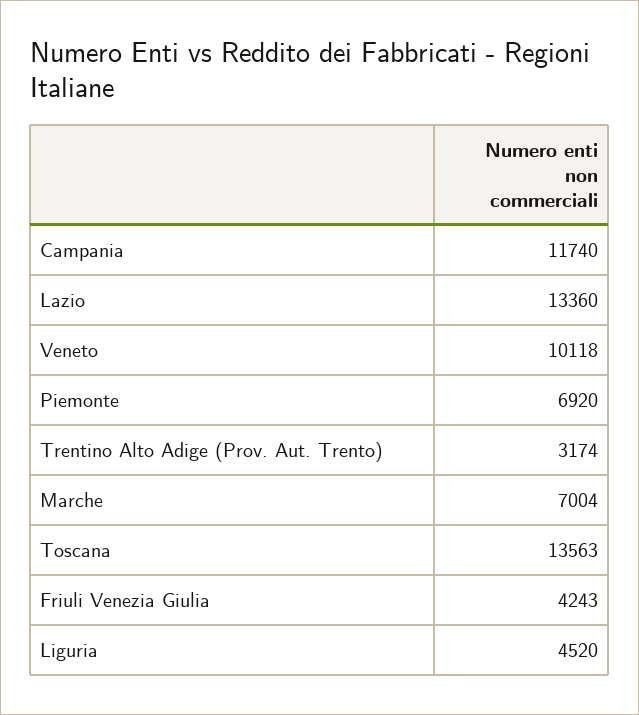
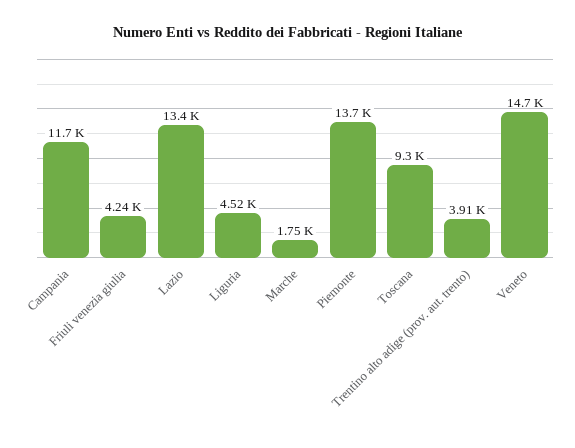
  {
    "Campania": 11740,
    "Lazio": 13360,
-   "Veneto": 10118,
+   "Veneto": 14700,
-   "Piemonte": 6920,
+   "Piemonte": 13700,
-   "Trentino Alto Adige (Prov. Aut. Trento)": 3174,
+   "Trentino Alto Adige (Prov. Aut. Trento)": 3910,
-   "Marche": 7004,
+   "Marche": 1750,
-   "Toscana": 13563,
+   "Toscana": 9300,
    "Friuli Venezia Giulia": 4243,
    "Liguria": 4520
  }

